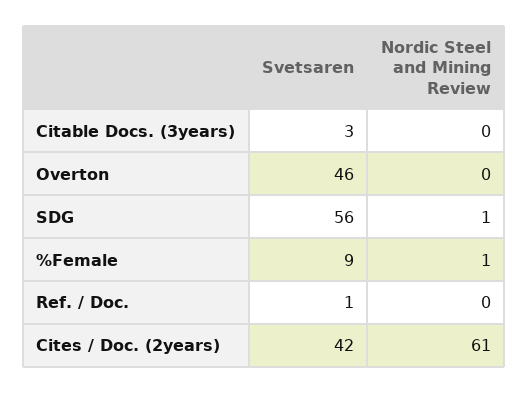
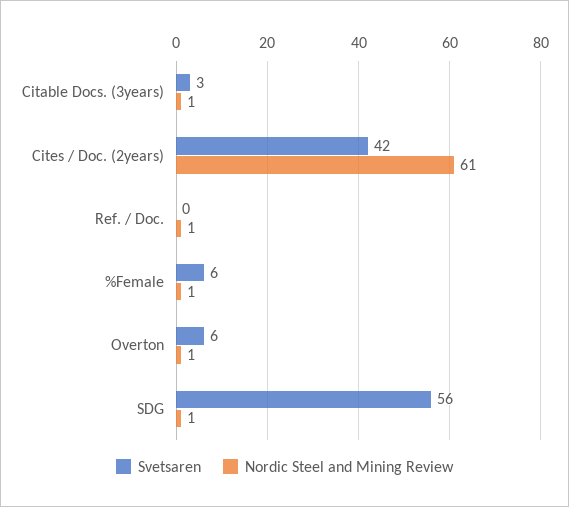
  {
    "Svetsaren": {
      "Citable Docs. (3years)": 3,
-     "Overton": 46,
+     "Overton": 6,
      "SDG": 56,
-     "%Female": 9,
+     "%Female": 6,
-     "Ref. / Doc.": 1,
+     "Ref. / Doc.": 0,
      "Cites / Doc. (2years)": 42
    },
    "Nordic Steel and Mining Review": {
-     "Citable Docs. (3years)": 0,
+     "Citable Docs. (3years)": 1,
-     "Overton": 0,
+     "Overton": 1,
      "SDG": 1,
      "%Female": 1,
-     "Ref. / Doc.": 0,
+     "Ref. / Doc.": 1,
      "Cites / Doc. (2years)": 61
    }
  }

